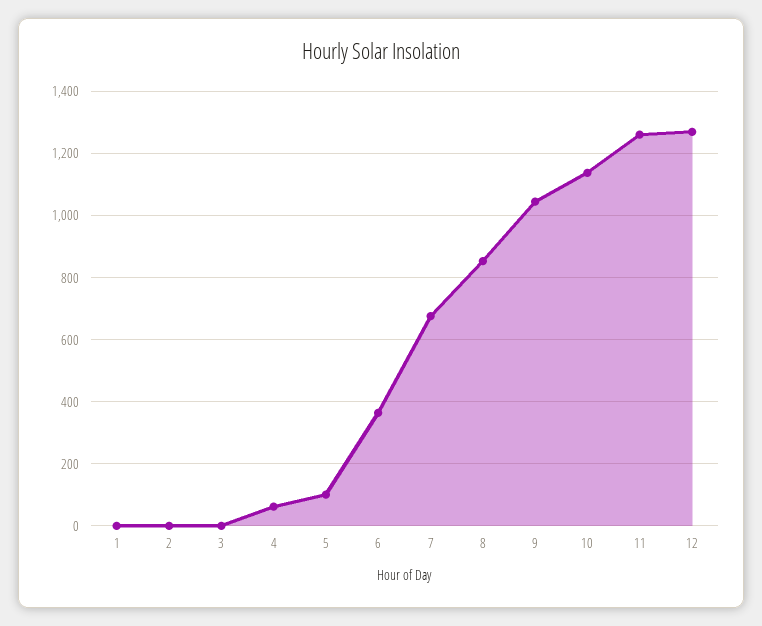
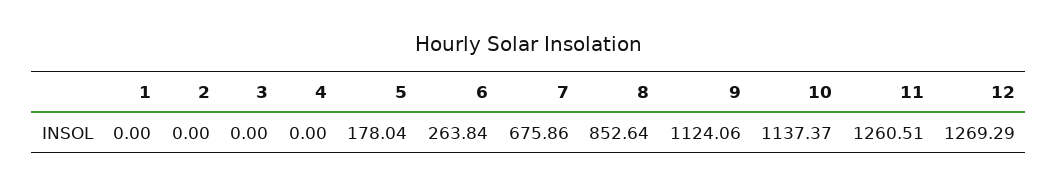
  {
    "1": 0,
    "2": 0,
    "3": 0,
-   "4": 60,
+   "4": 0,
-   "5": 100,
+   "5": 178.04,
-   "6": 360,
+   "6": 263.84,
    "7": 675.86,
    "8": 852.64,
-   "9": 1040,
+   "9": 1124.06,
    "10": 1137.37,
    "11": 1260.51,
    "12": 1269.29
  }

